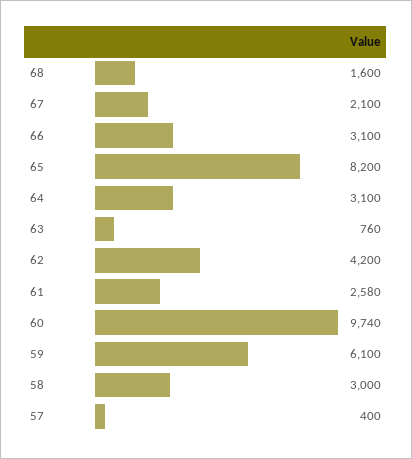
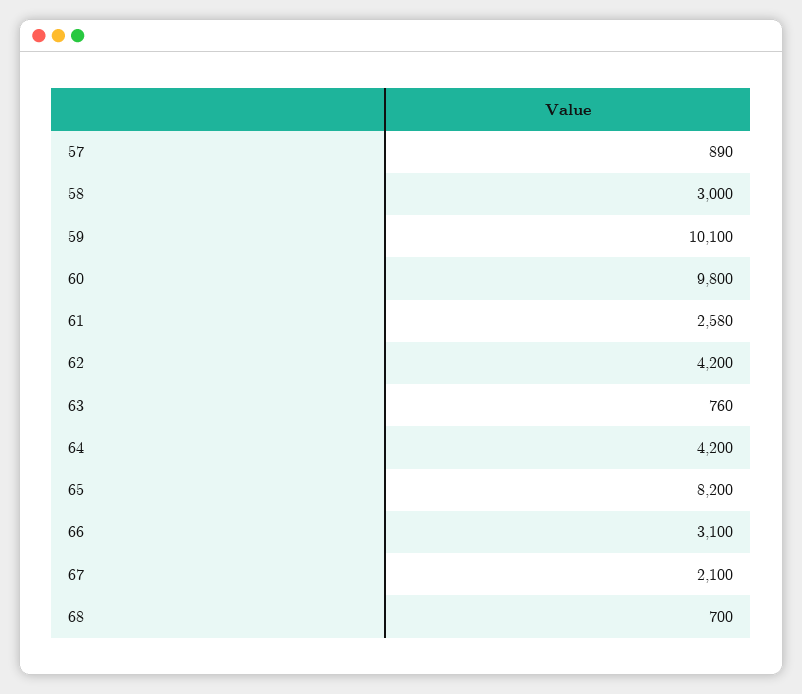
  {
-   "68": 1600,
+   "68": 700,
    "67": 2100,
    "66": 3100,
    "65": 8200,
-   "64": 3100,
+   "64": 4200,
    "63": 760,
    "62": 4200,
    "61": 2580,
-   "60": 9740,
+   "60": 9800,
-   "59": 6100,
+   "59": 10100,
    "58": 3000,
-   "57": 400
+   "57": 890
  }

